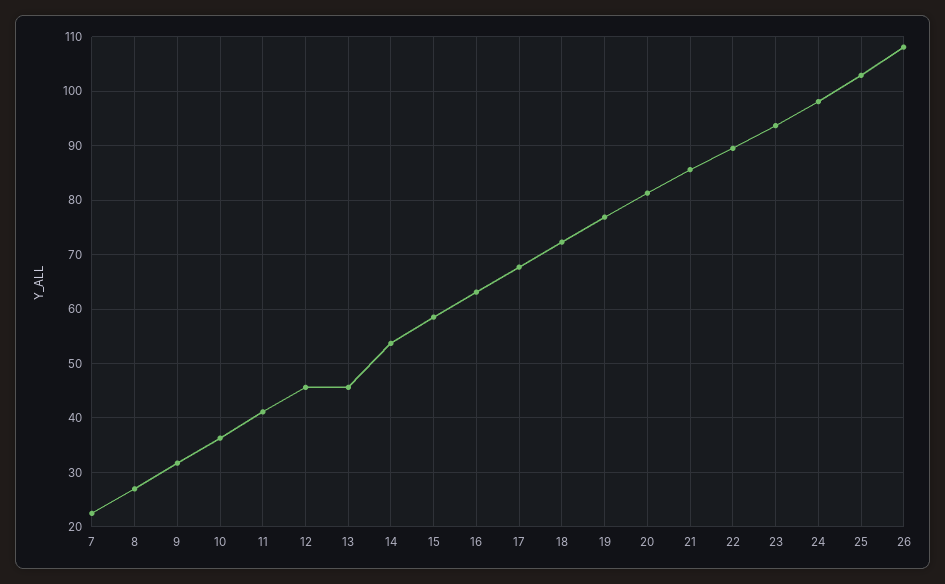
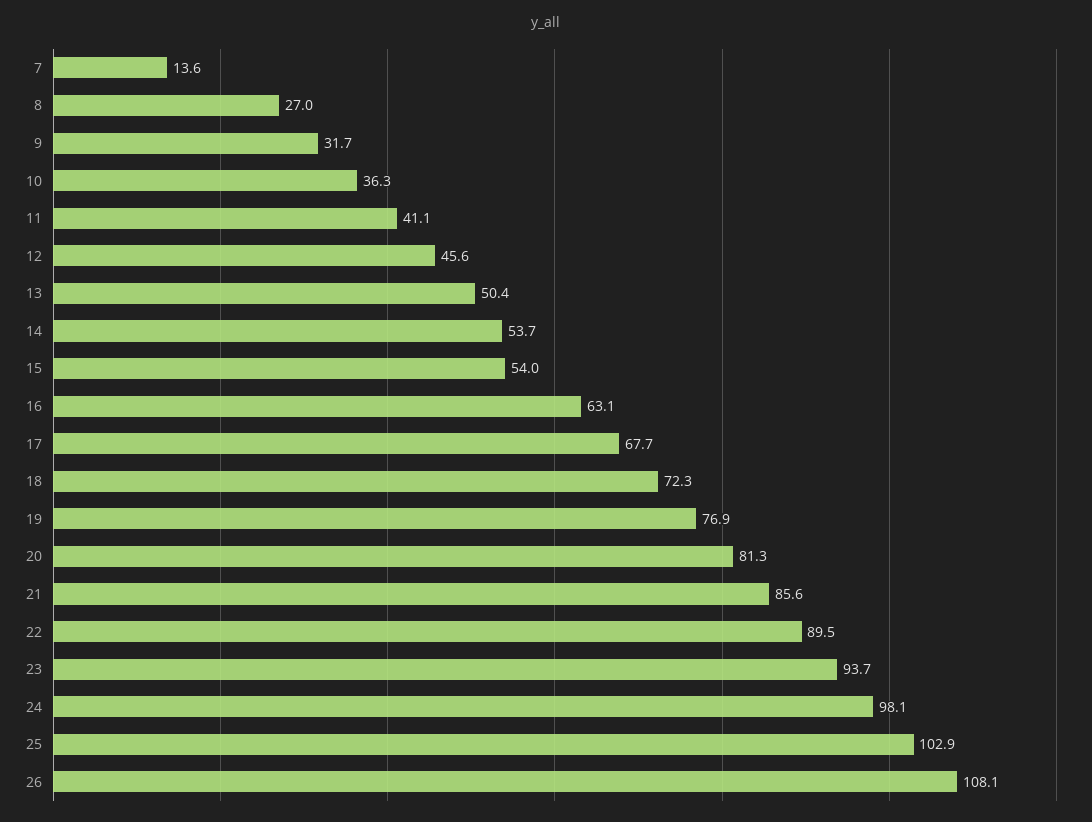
  {
-   "7": 22,
+   "7": 13.6,
    "8": 27,
    "9": 31.7,
    "10": 36.3,
    "11": 41.1,
    "12": 45.6,
-   "13": 46,
+   "13": 50.4,
    "14": 53.7,
-   "15": 58,
+   "15": 54,
    "16": 63.1,
    "17": 67.7,
    "18": 72.3,
    "19": 76.9,
    "20": 81.3,
    "21": 85.6,
    "22": 89.5,
    "23": 93.7,
    "24": 98.1,
    "25": 102.9,
    "26": 108.1
  }

